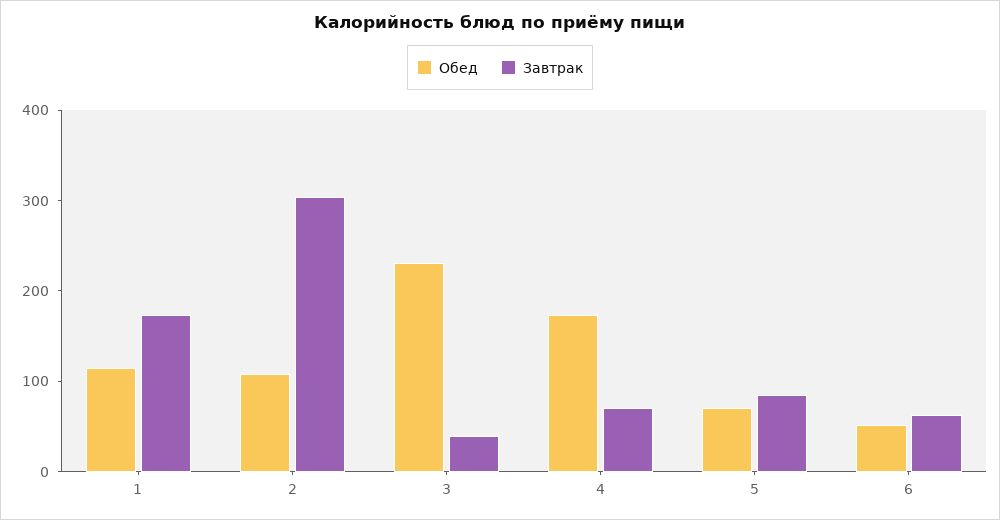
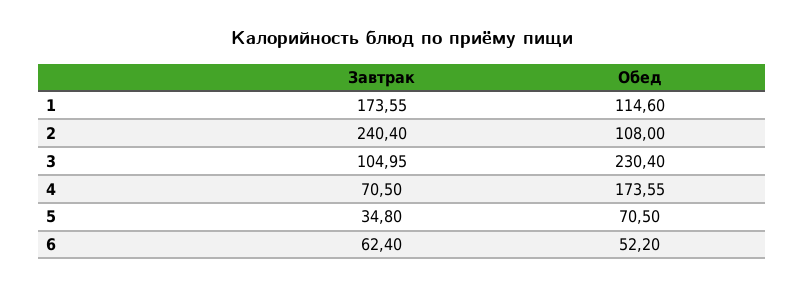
  {
    "Обед": {
      "1": 114.6,
      "2": 108,
      "3": 230.4,
      "4": 173.55,
      "5": 70.5,
      "6": 52.2
    },
    "Завтрак": {
      "1": 173.55,
-     "2": 300,
+     "2": 240.4,
-     "3": 40,
+     "3": 104.95,
      "4": 70.5,
-     "5": 80,
+     "5": 34.8,
      "6": 62.4
    }
  }

